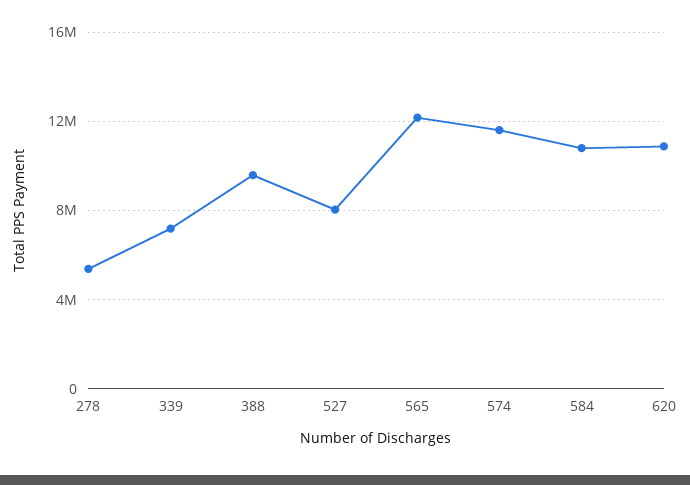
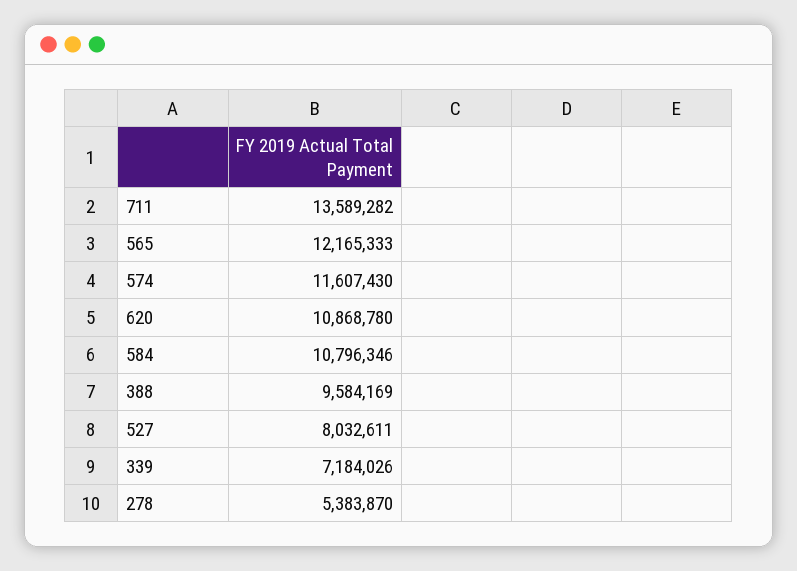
  {
    "278": 5383870,
    "339": 7184026,
    "388": 9584169,
    "527": 8032611,
    "565": 12165333,
    "574": 11607430,
    "584": 10796346,
-   "620": 10868780
+   "620": 10868780,
+   "711": 13589282
  }

